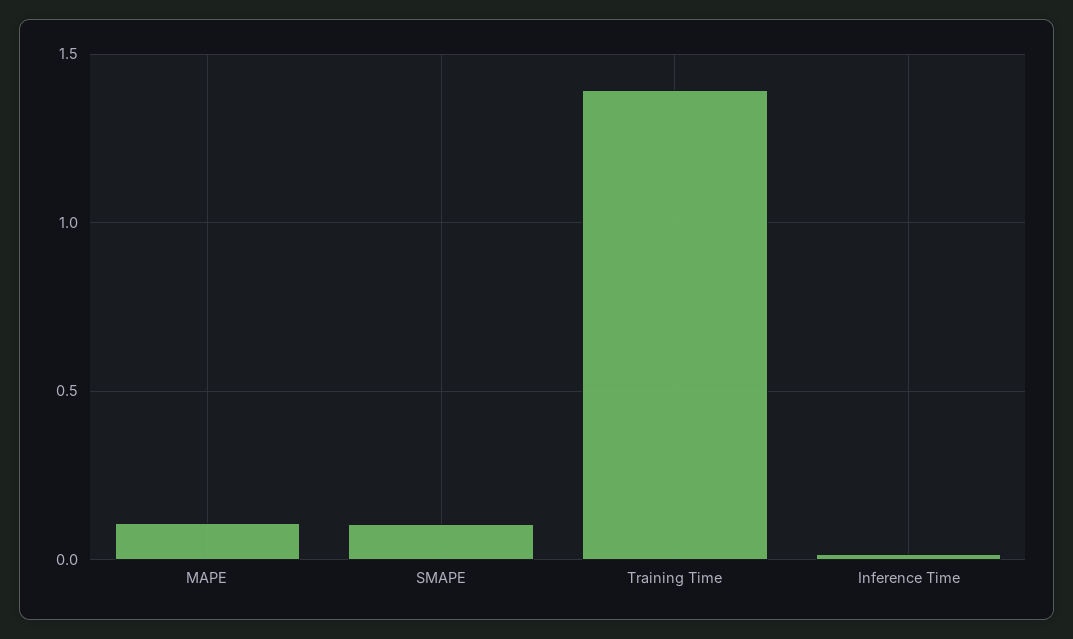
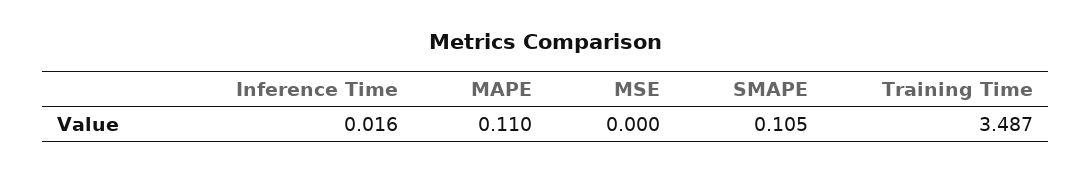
  {
    "MAPE": 0.11,
    "SMAPE": 0.105,
-   "Training Time": 1.4,
+   "Training Time": 3.487,
-   "Inference Time": 0.016
+   "Inference Time": 0.016,
+   "MSE": 0
  }

